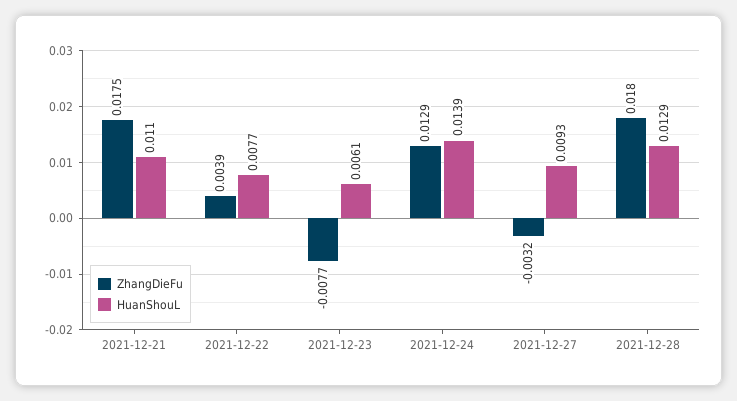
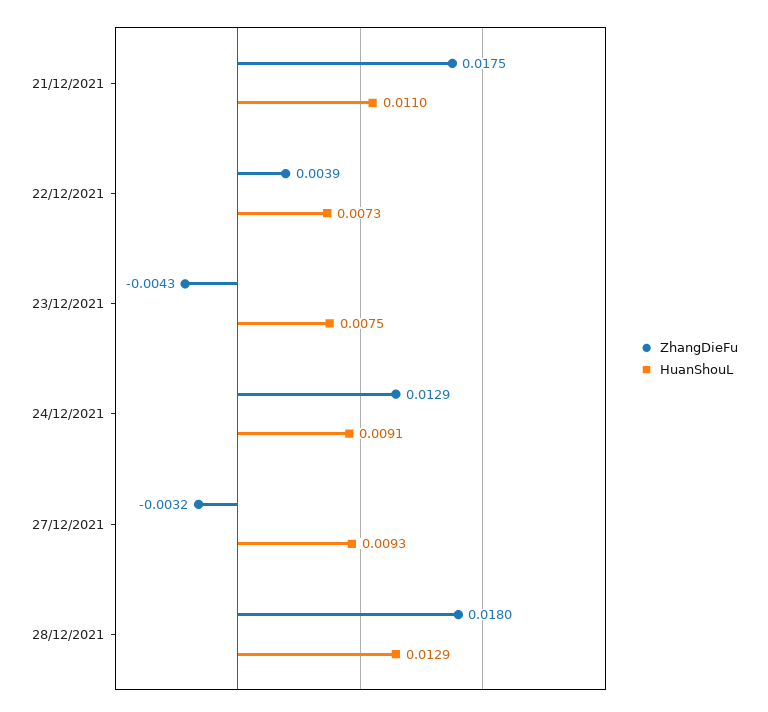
  {
    "ZhangDieFu": {
      "2021-12-21": 0.0175,
      "2021-12-22": 0.0039,
-     "2021-12-23": -0.0077,
+     "2021-12-23": -0.0043,
      "2021-12-24": 0.0129,
      "2021-12-27": -0.0032,
      "2021-12-28": 0.018
    },
    "HuanShouL": {
      "2021-12-21": 0.011,
-     "2021-12-22": 0.0077,
+     "2021-12-22": 0.0073,
-     "2021-12-23": 0.0061,
+     "2021-12-23": 0.0075,
-     "2021-12-24": 0.0139,
+     "2021-12-24": 0.0091,
      "2021-12-27": 0.0093,
      "2021-12-28": 0.0129
    }
  }

